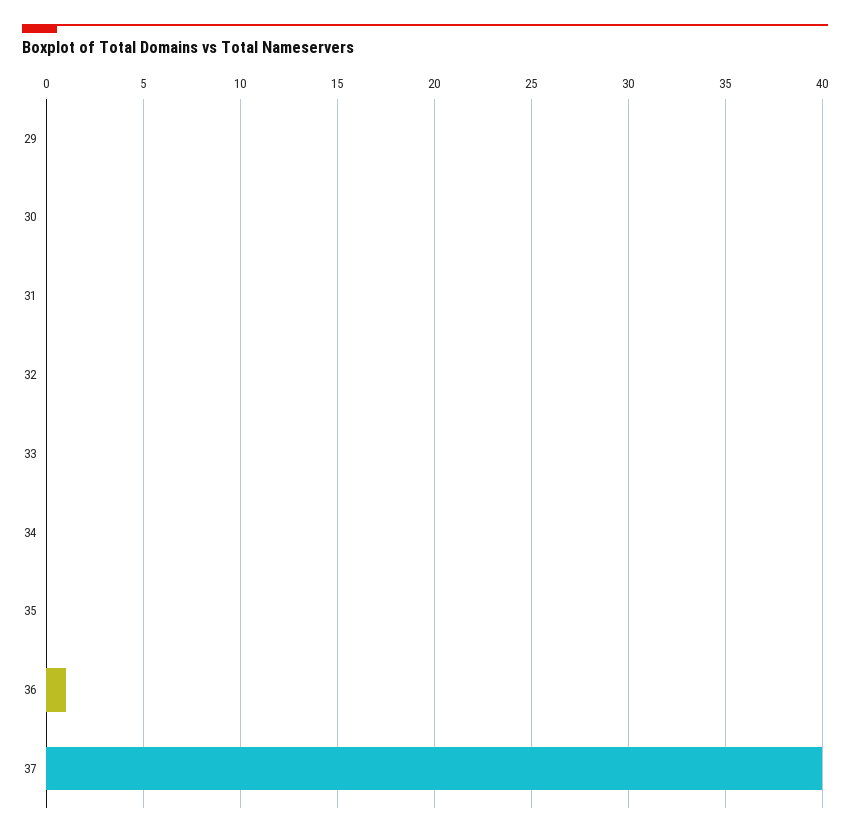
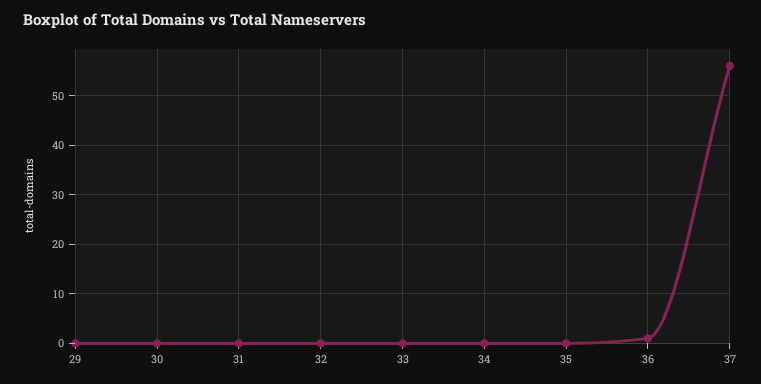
  {
    "29": 0,
    "30": 0,
    "31": 0,
    "32": 0,
    "33": 0,
    "34": 0,
    "35": 0,
    "36": 1,
-   "37": 40
+   "37": 55
  }

